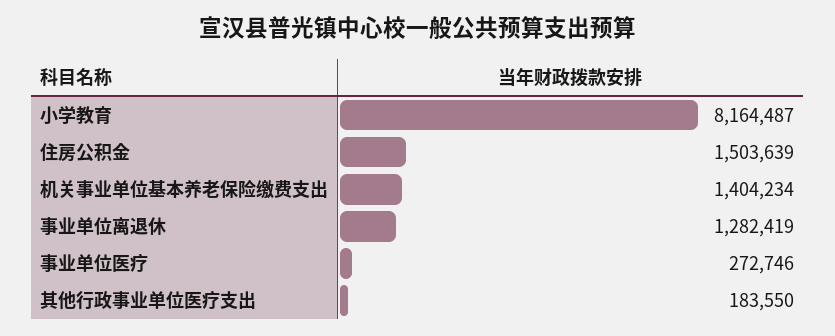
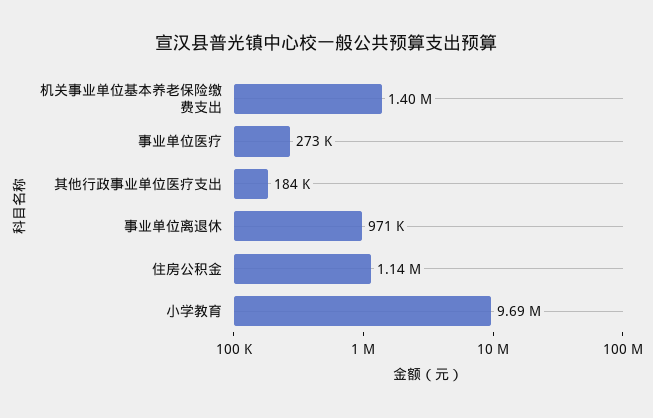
  {
-   "小学教育": 8164487,
+   "小学教育": 9690000,
-   "住房公积金": 1503639,
+   "住房公积金": 1140000,
    "机关事业单位基本养老保险缴费支出": 1404234,
-   "事业单位离退休": 1282419,
+   "事业单位离退休": 971000,
    "事业单位医疗": 272746,
    "其他行政事业单位医疗支出": 183550
  }

